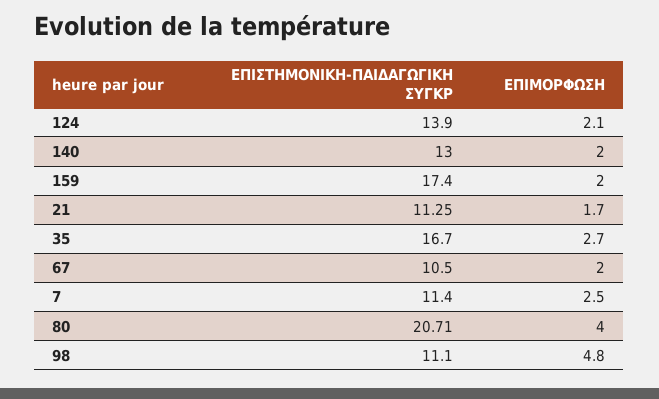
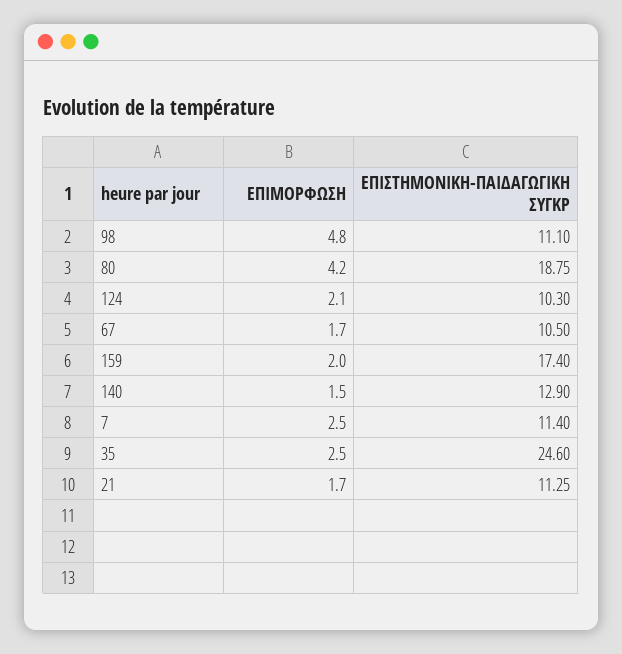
  {
    "ΕΠΙΣΤΗΜΟΝΙΚΗ-ΠΑΙΔΑΓΩΓΙΚΗ ΣΥΓΚΡ": {
-     "124": 13.9,
+     "124": 10.3,
-     "140": 13,
+     "140": 12.9,
      "159": 17.4,
      "21": 11.25,
-     "35": 16.7,
+     "35": 24.6,
      "67": 10.5,
      "7": 11.4,
-     "80": 20.71,
+     "80": 18.75,
      "98": 11.1
    },
    "ΕΠΙΜΟΡΦΩΣΗ": {
      "124": 2.1,
-     "140": 2,
+     "140": 1.5,
      "159": 2,
      "21": 1.7,
-     "35": 2.7,
+     "35": 2.5,
-     "67": 2,
+     "67": 1.7,
      "7": 2.5,
-     "80": 4,
+     "80": 4.2,
      "98": 4.8
    }
  }

